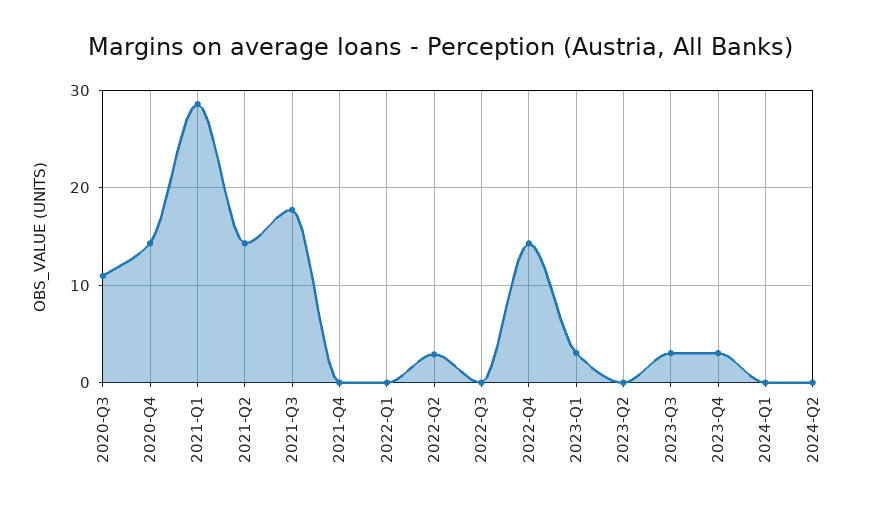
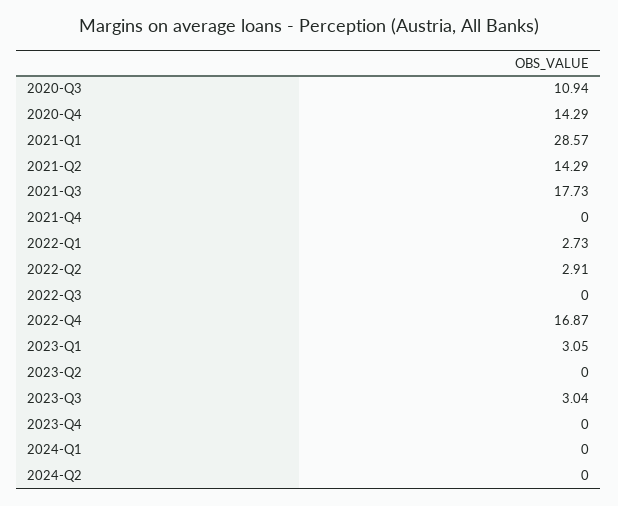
  {
    "2020-Q3": 10.94,
    "2020-Q4": 14.29,
    "2021-Q1": 28.57,
    "2021-Q2": 14.29,
    "2021-Q3": 17.73,
    "2021-Q4": 0,
-   "2022-Q1": 0,
+   "2022-Q1": 2.73,
    "2022-Q2": 2.91,
    "2022-Q3": 0,
-   "2022-Q4": 14,
+   "2022-Q4": 16.87,
    "2023-Q1": 3.05,
    "2023-Q2": 0,
    "2023-Q3": 3.04,
-   "2023-Q4": 3,
+   "2023-Q4": 0,
    "2024-Q1": 0,
    "2024-Q2": 0
  }

